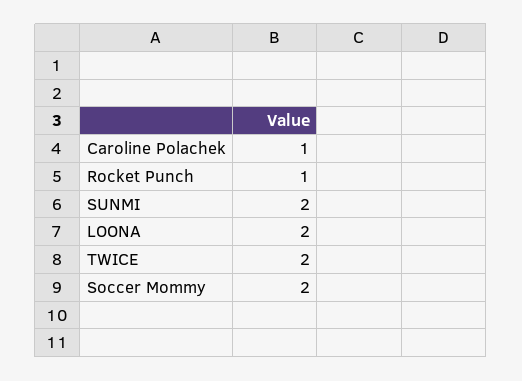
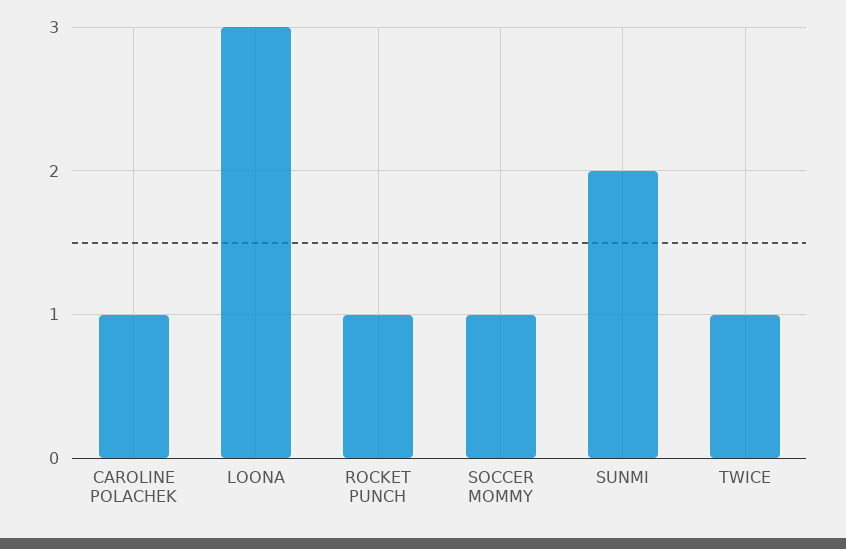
  {
    "Caroline Polachek": 1,
    "Rocket Punch": 1,
    "SUNMI": 2,
-   "LOONA": 2,
+   "LOONA": 3,
-   "TWICE": 2,
+   "TWICE": 1,
-   "Soccer Mommy": 2
+   "Soccer Mommy": 1
  }

